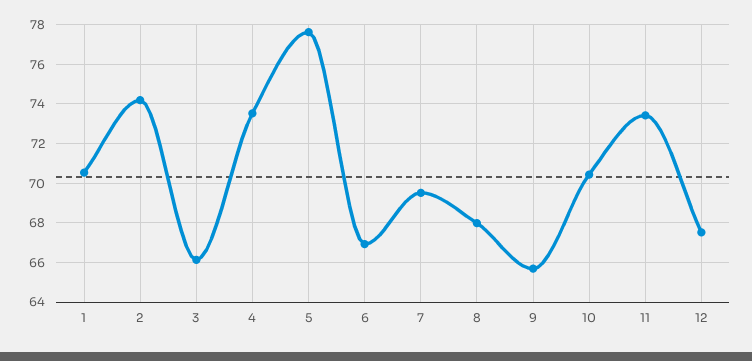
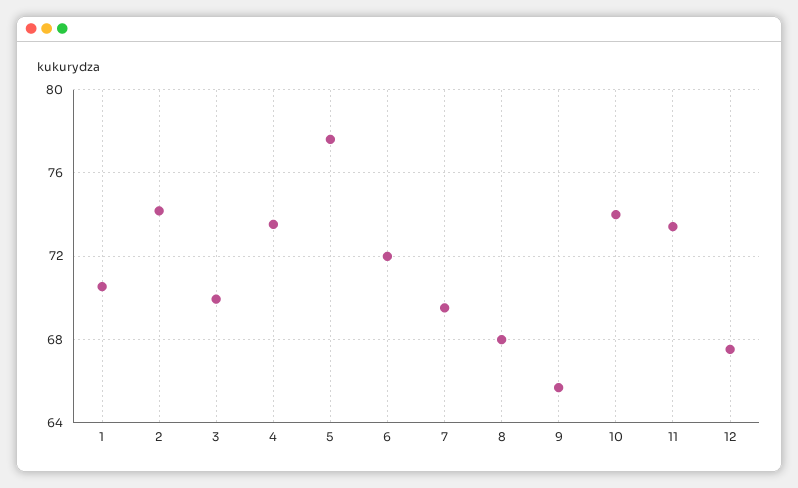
  {
    "1": 70.5,
    "2": 74,
-   "3": 66,
+   "3": 70,
    "4": 73.5,
    "5": 77.5,
-   "6": 67,
+   "6": 72,
    "7": 69.5,
    "8": 68,
    "9": 65.5,
-   "10": 70.5,
+   "10": 74,
    "11": 73.5,
    "12": 67.5
  }

